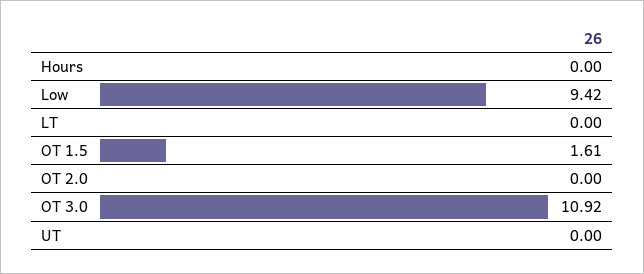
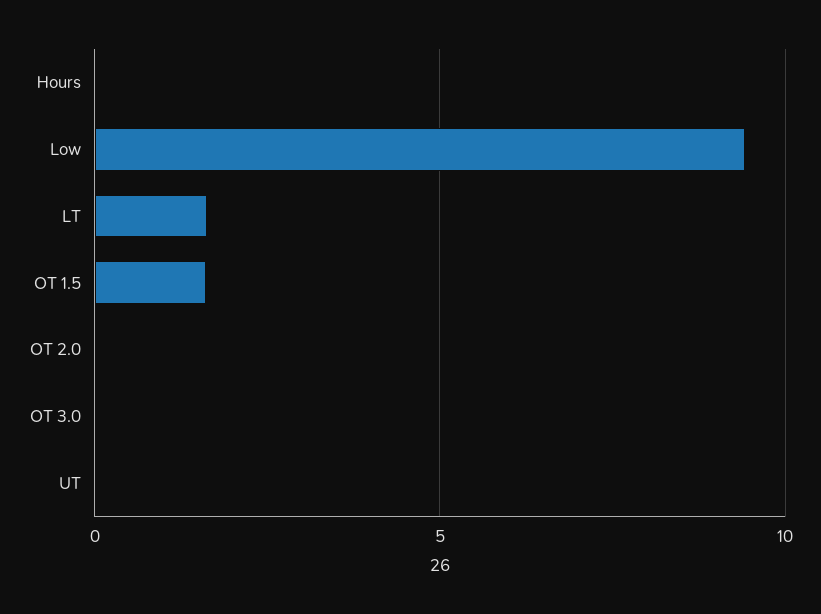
  {
    "Hours": 0,
    "Low": 9.42,
-   "LT": 0,
+   "LT": 1.5,
    "OT 1.5": 1.61,
    "OT 2.0": 0,
-   "OT 3.0": 10.92,
+   "OT 3.0": 0,
    "UT": 0
  }

